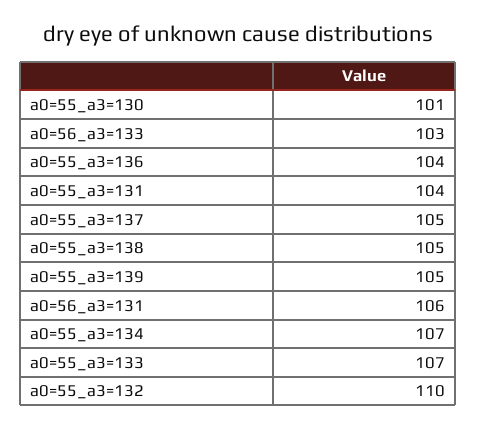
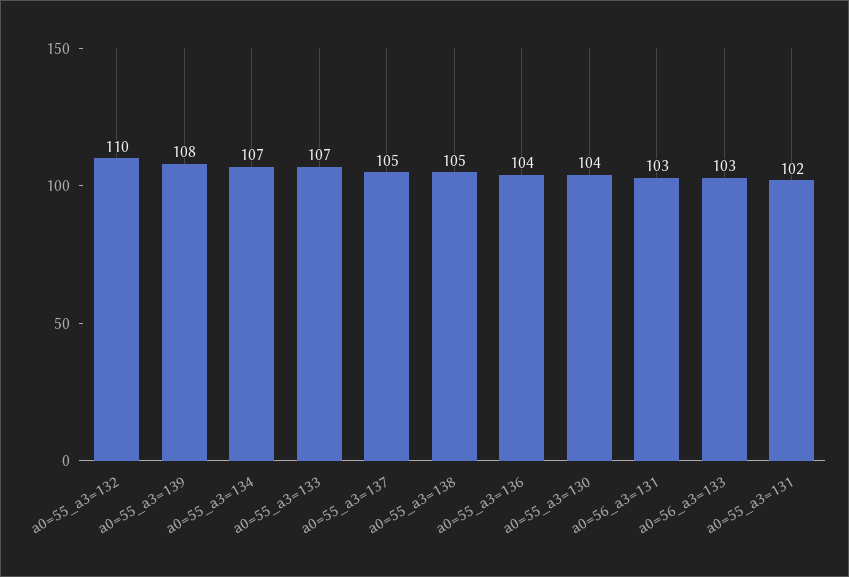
  {
-   "a0=55_a3=130": 101,
+   "a0=55_a3=130": 104,
    "a0=56_a3=133": 103,
    "a0=55_a3=136": 104,
-   "a0=55_a3=131": 104,
+   "a0=55_a3=131": 102,
    "a0=55_a3=137": 105,
    "a0=55_a3=138": 105,
-   "a0=55_a3=139": 105,
+   "a0=55_a3=139": 108,
-   "a0=56_a3=131": 106,
+   "a0=56_a3=131": 103,
    "a0=55_a3=134": 107,
    "a0=55_a3=133": 107,
    "a0=55_a3=132": 110
  }

